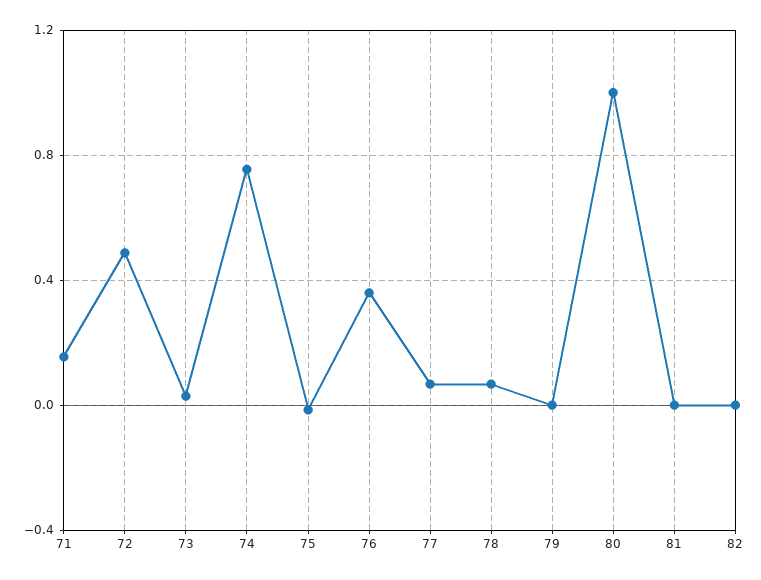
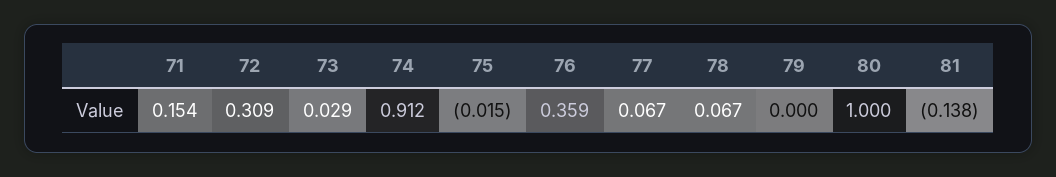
  {
    "71": 0.154,
-   "72": 0.5,
+   "72": 0.309,
    "73": 0.029,
-   "74": 0.75,
+   "74": 0.912,
    "75": -0.015,
    "76": 0.359,
    "77": 0.067,
    "78": 0.067,
    "79": 0,
    "80": 1,
-   "81": 0,
+   "81": -0.138
-   "82": 0
  }

